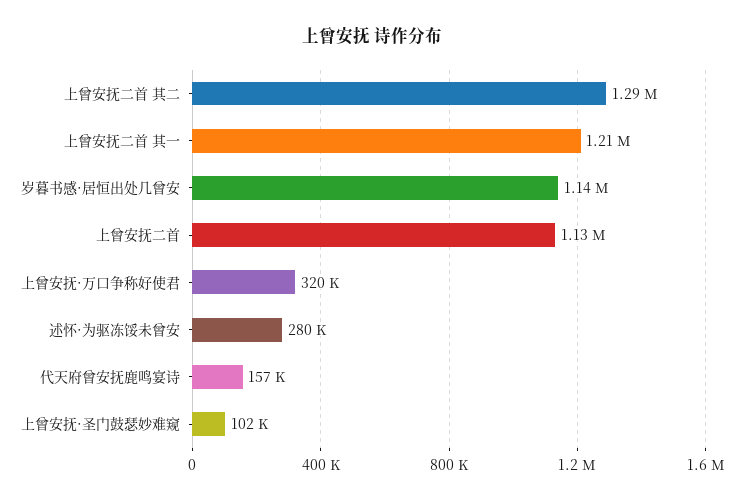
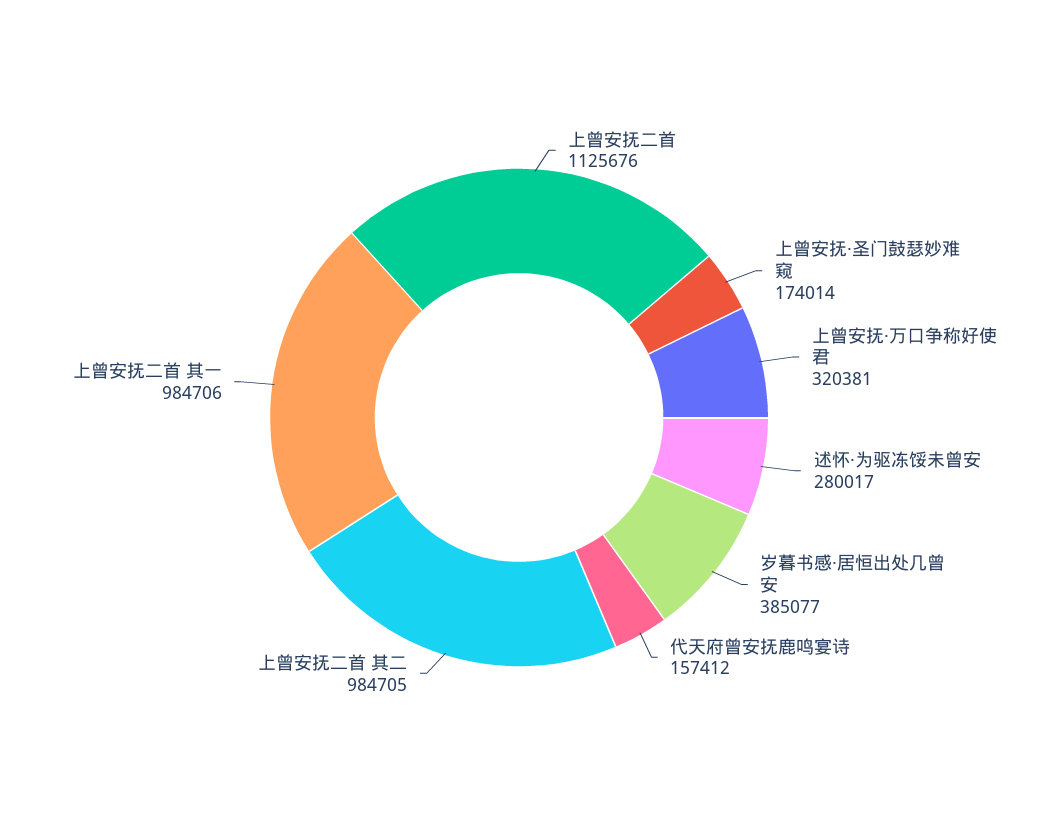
  {
-   "上曾安抚二首 其二": 1290000,
+   "上曾安抚二首 其二": 984705,
-   "上曾安抚二首 其一": 1210000,
+   "上曾安抚二首 其一": 984706,
-   "岁暮书感·居恒出处几曾安": 1140000,
+   "岁暮书感·居恒出处几曾安": 385077,
    "上曾安抚二首": 1125676,
    "上曾安抚·万口争称好使君": 320381,
    "述怀·为驱冻馁未曾安": 280017,
    "代天府曾安抚鹿鸣宴诗": 157412,
-   "上曾安抚·圣门鼓瑟妙难窥": 102000
+   "上曾安抚·圣门鼓瑟妙难窥": 174014
  }

